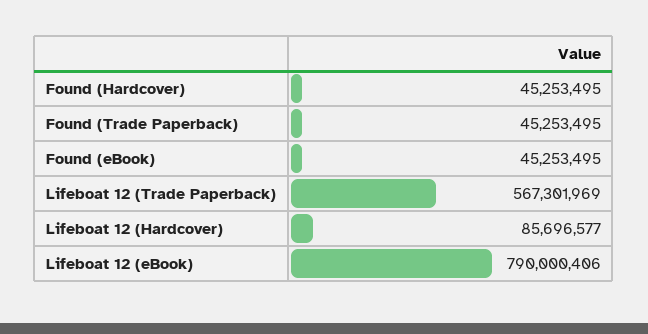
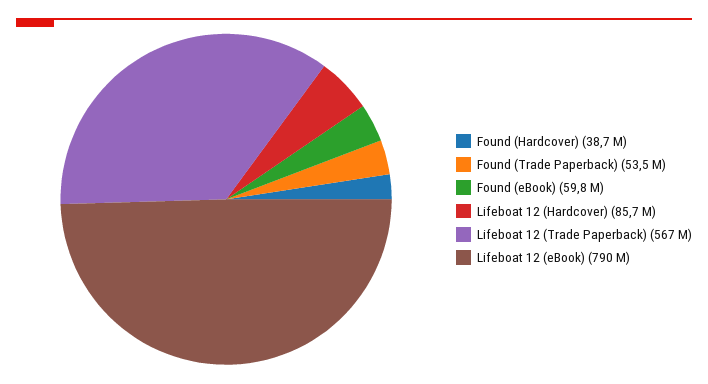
  {
-   "Found (Hardcover)": 45253495,
+   "Found (Hardcover)": 38700000,
-   "Found (Trade Paperback)": 45253495,
+   "Found (Trade Paperback)": 53500000,
-   "Found (eBook)": 45253495,
+   "Found (eBook)": 59800000,
    "Lifeboat 12 (Trade Paperback)": 567301969,
    "Lifeboat 12 (Hardcover)": 85696577,
    "Lifeboat 12 (eBook)": 790000406
  }

